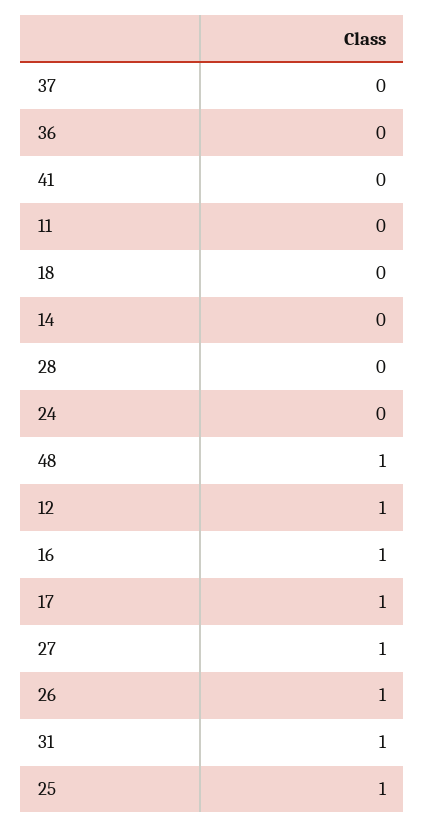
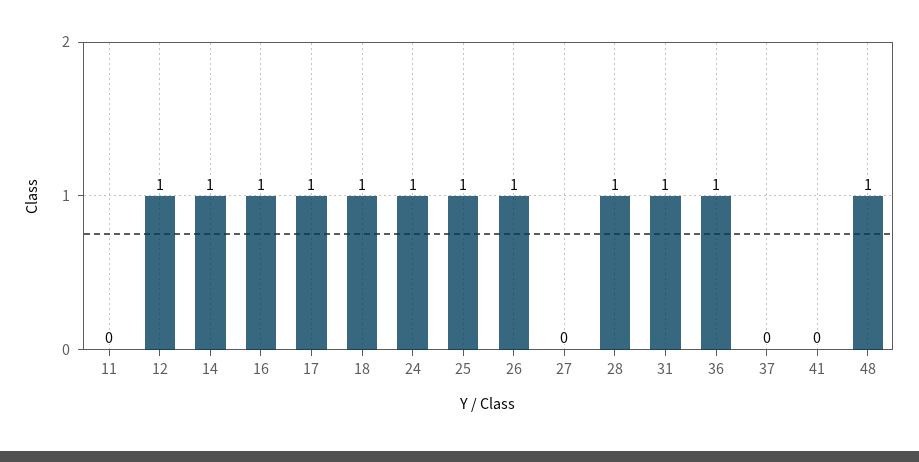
  {
    "37": 0,
-   "36": 0,
+   "36": 1,
    "41": 0,
    "11": 0,
-   "18": 0,
+   "18": 1,
-   "14": 0,
+   "14": 1,
-   "28": 0,
+   "28": 1,
-   "24": 0,
+   "24": 1,
    "48": 1,
    "12": 1,
    "16": 1,
    "17": 1,
-   "27": 1,
+   "27": 0,
    "26": 1,
    "31": 1,
    "25": 1
  }

